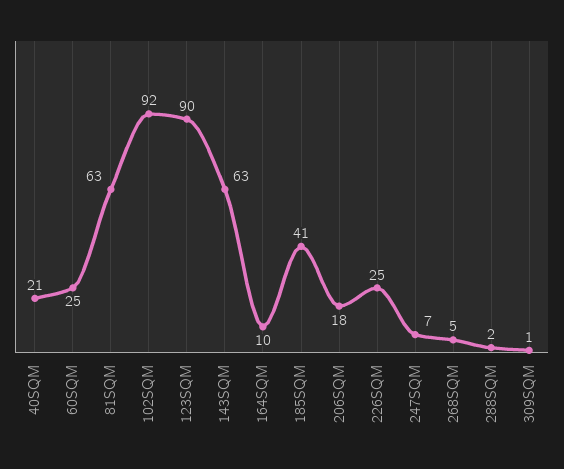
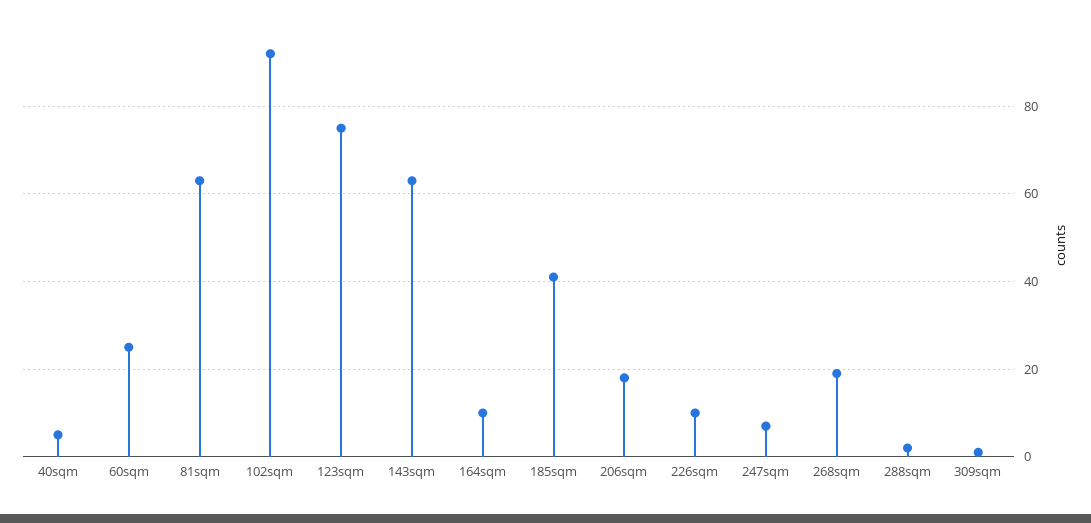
  {
-   "40SQM": 21,
+   "40SQM": 5,
    "60SQM": 25,
    "81SQM": 63,
    "102SQM": 92,
-   "123SQM": 90,
+   "123SQM": 75,
    "143SQM": 63,
    "164SQM": 10,
    "185SQM": 41,
    "206SQM": 18,
-   "226SQM": 25,
+   "226SQM": 10,
    "247SQM": 7,
-   "268SQM": 5,
+   "268SQM": 20,
    "288SQM": 2,
    "309SQM": 1
  }

